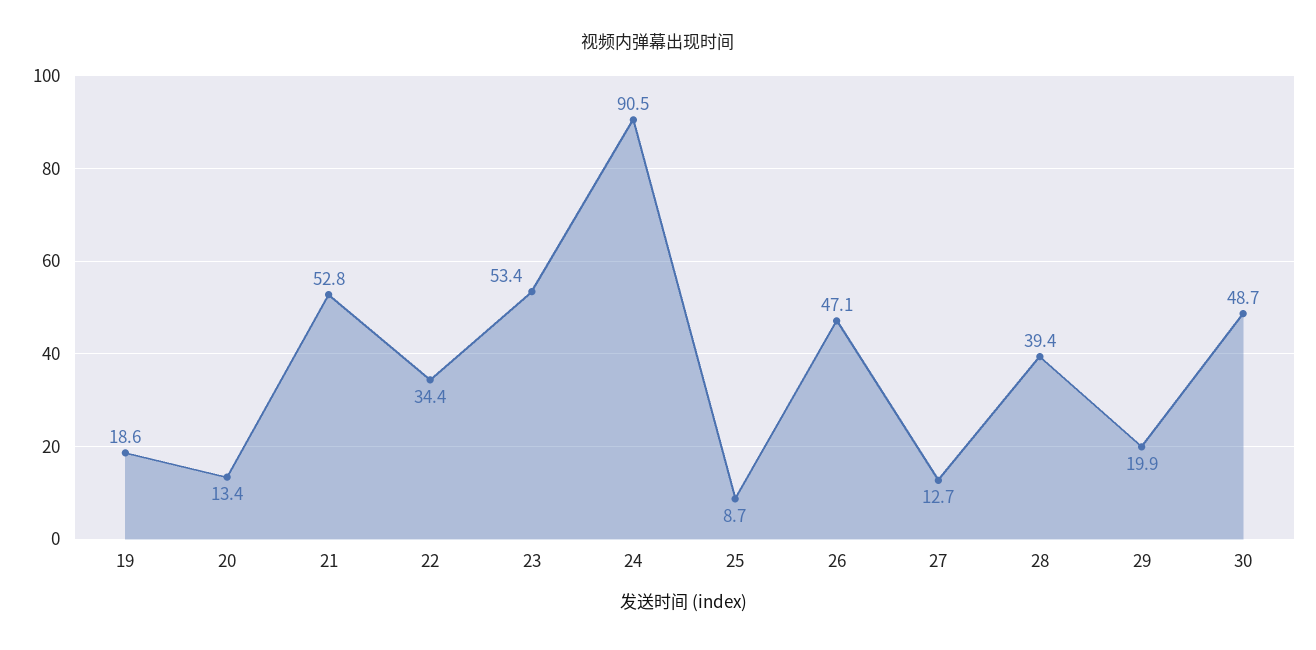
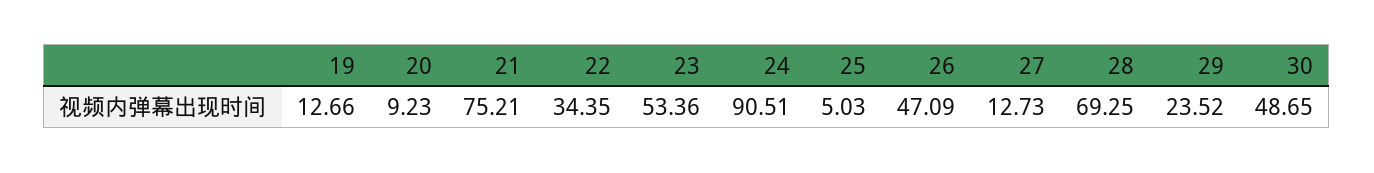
  {
-   "19": 18.6,
+   "19": 12.66,
-   "20": 13.4,
+   "20": 9.23,
-   "21": 52.8,
+   "21": 75.21,
    "22": 34.35,
    "23": 53.36,
    "24": 90.51,
-   "25": 8.7,
+   "25": 5.03,
    "26": 47.09,
    "27": 12.73,
-   "28": 39.4,
+   "28": 69.25,
-   "29": 19.9,
+   "29": 23.52,
    "30": 48.65
  }

